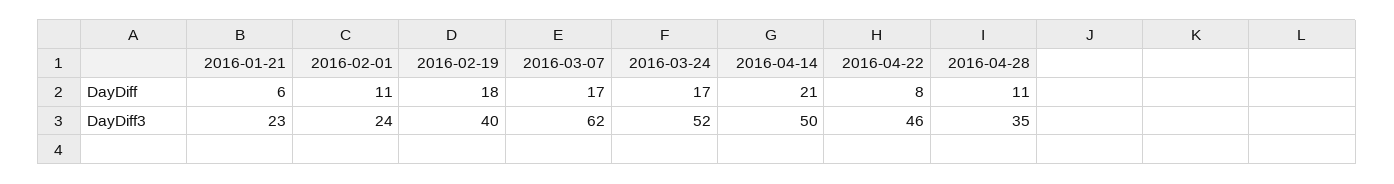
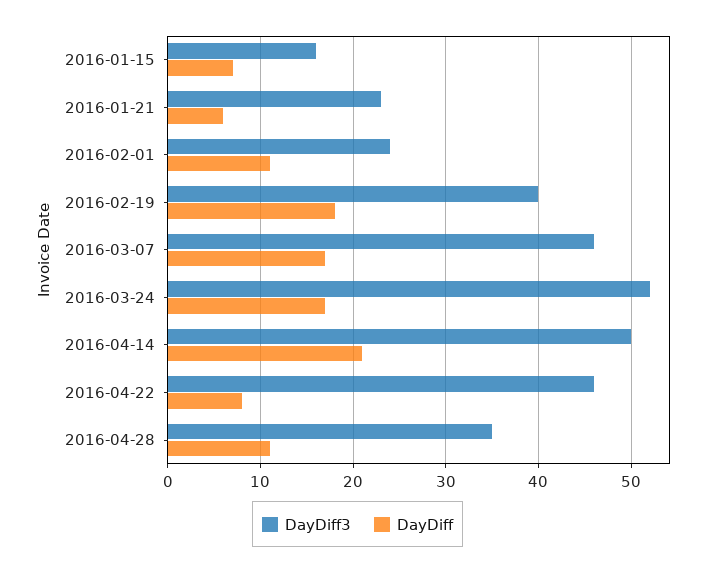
  {
    "DayDiff": {
      "2016-01-21": 6,
      "2016-02-01": 11,
      "2016-02-19": 18,
      "2016-03-07": 17,
      "2016-03-24": 17,
      "2016-04-14": 21,
      "2016-04-22": 8,
-     "2016-04-28": 11
+     "2016-04-28": 11,
+     "2016-01-15": 7
    },
    "DayDiff3": {
      "2016-01-21": 23,
      "2016-02-01": 24,
      "2016-02-19": 40,
-     "2016-03-07": 62,
+     "2016-03-07": 46,
      "2016-03-24": 52,
      "2016-04-14": 50,
      "2016-04-22": 46,
-     "2016-04-28": 35
+     "2016-04-28": 35,
+     "2016-01-15": 16
    }
  }

